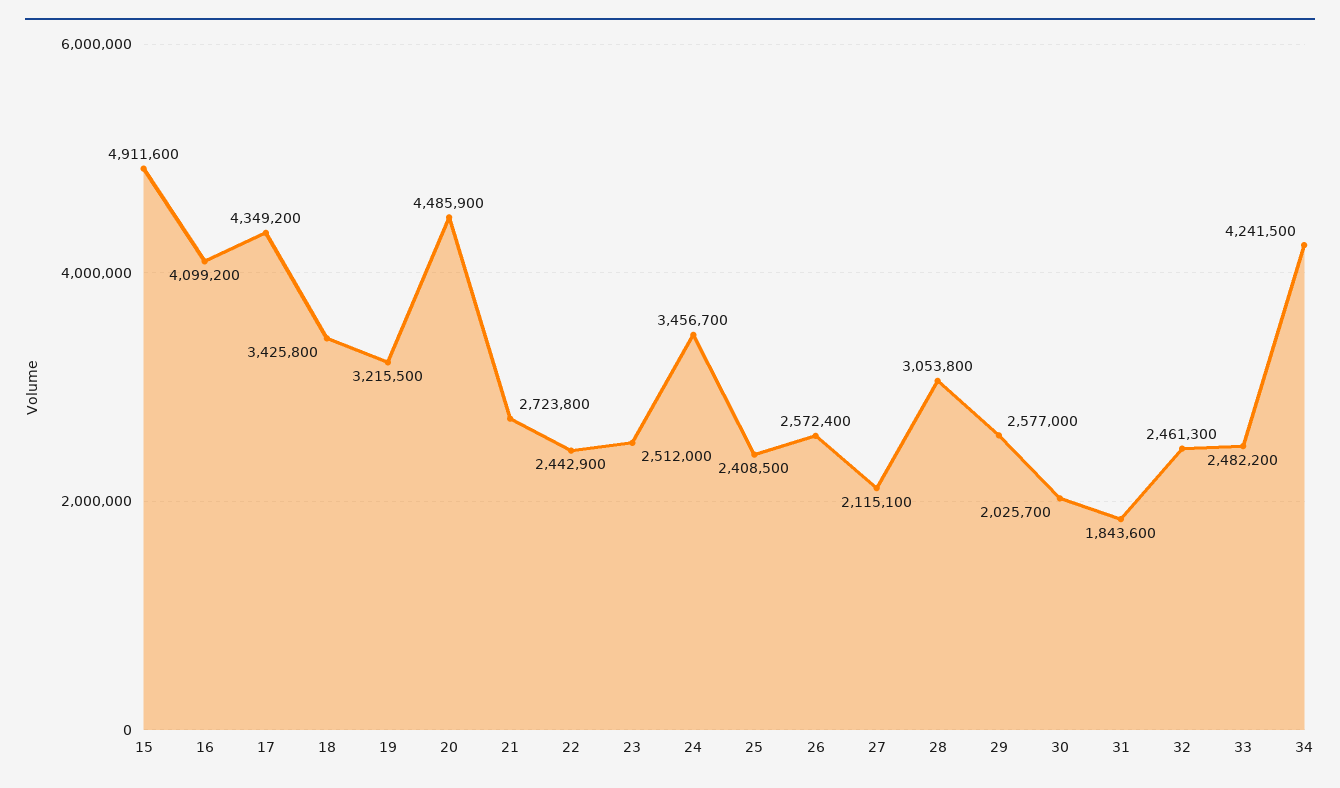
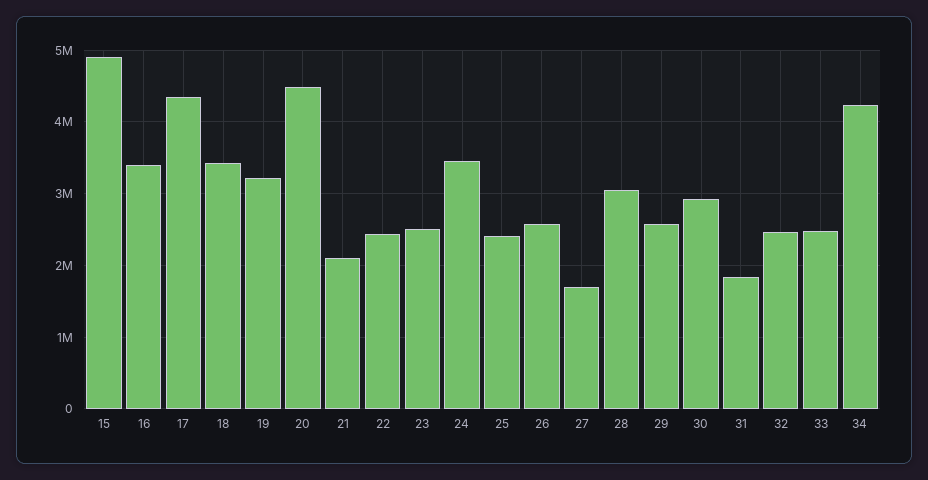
  {
    "15": 4911600,
-   "16": 4099200,
+   "16": 3400000,
    "17": 4349200,
    "18": 3425800,
    "19": 3215500,
    "20": 4485900,
-   "21": 2723800,
+   "21": 2100000,
    "22": 2442900,
    "23": 2512000,
    "24": 3456700,
    "25": 2408500,
    "26": 2572400,
-   "27": 2115100,
+   "27": 1700000,
    "28": 3053800,
    "29": 2577000,
-   "30": 2025700,
+   "30": 2900000,
    "31": 1843600,
    "32": 2461300,
    "33": 2482200,
    "34": 4241500
  }

